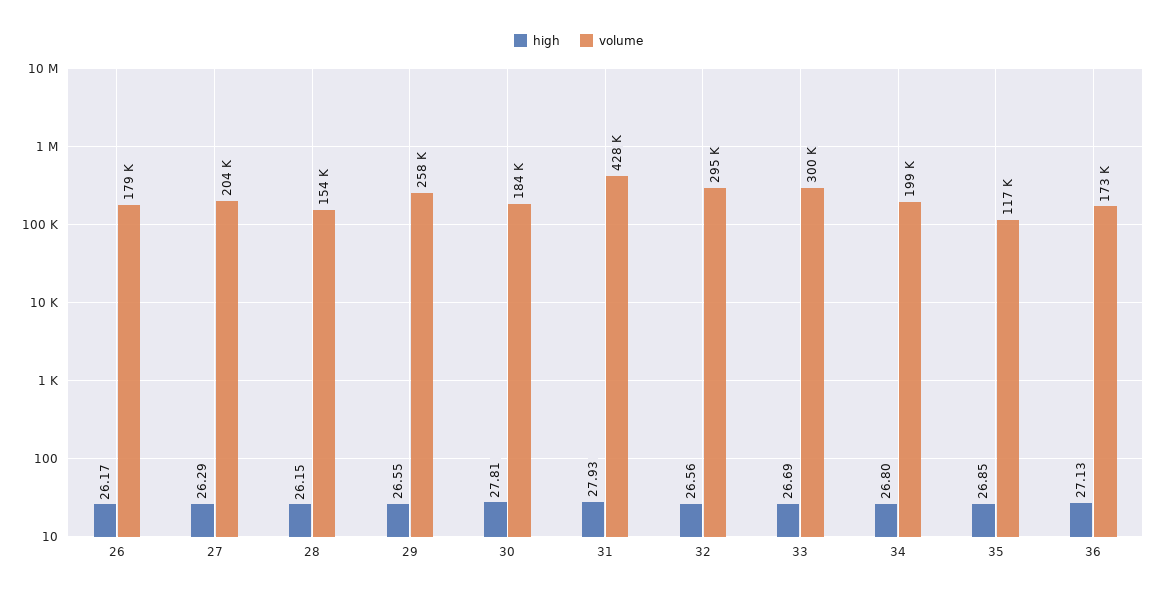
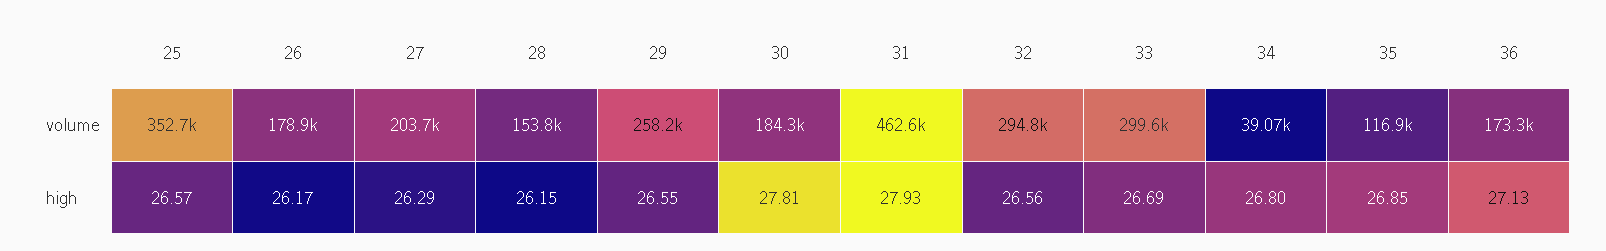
  {
    "high": {
      "26": 26.17,
      "27": 26.29,
      "28": 26.15,
      "29": 26.55,
      "30": 27.81,
      "31": 27.93,
      "32": 26.56,
      "33": 26.69,
      "34": 26.8,
      "35": 26.85,
-     "36": 27.13
+     "36": 27.13,
+     "25": 26.57
    },
    "volume": {
      "26": 178900,
      "27": 203700,
      "28": 153800,
      "29": 258200,
      "30": 184300,
-     "31": 428000,
+     "31": 462600,
      "32": 294800,
      "33": 299600,
-     "34": 199000,
+     "34": 39070,
      "35": 116900,
-     "36": 173300
+     "36": 173300,
+     "25": 352700
    }
  }

